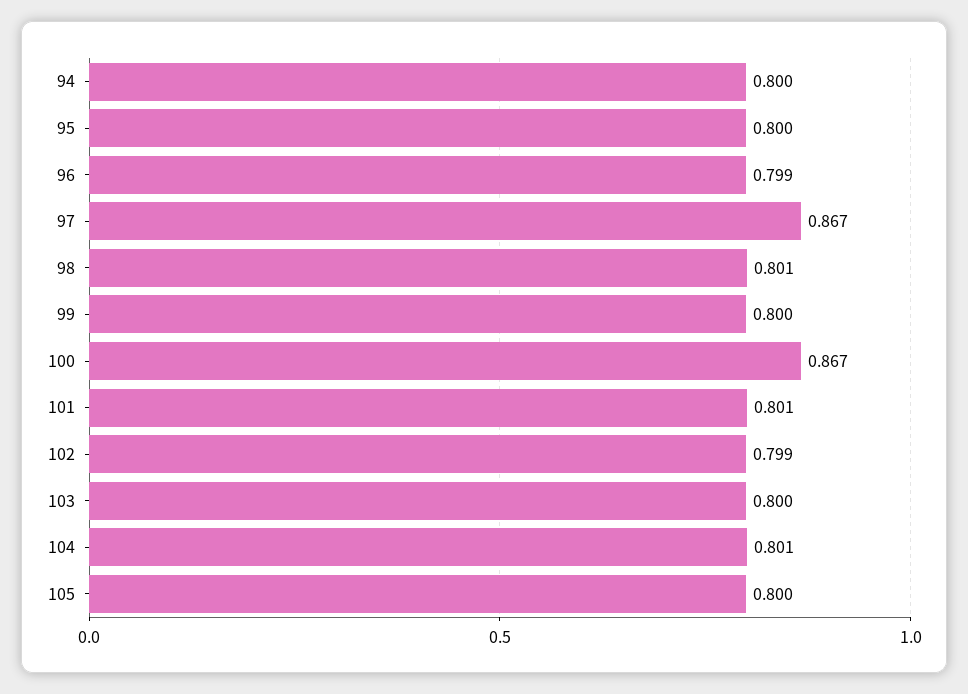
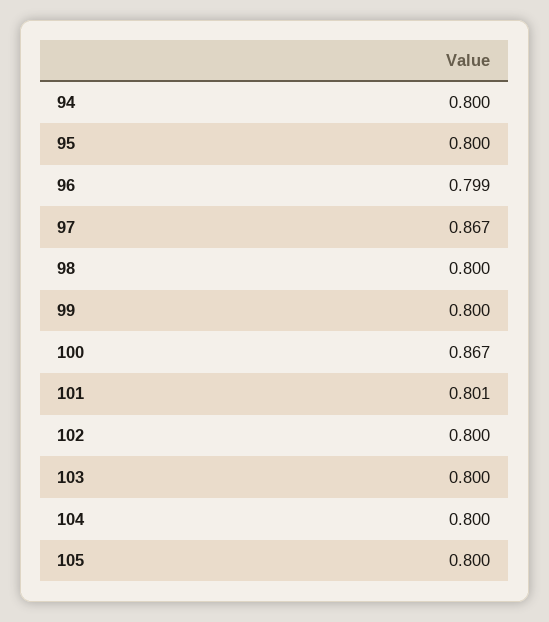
  {
    "94": 0.8,
    "95": 0.8,
    "96": 0.799,
    "97": 0.867,
-   "98": 0.801,
+   "98": 0.8,
    "99": 0.8,
    "100": 0.867,
    "101": 0.801,
-   "102": 0.799,
+   "102": 0.8,
    "103": 0.8,
-   "104": 0.801,
+   "104": 0.8,
    "105": 0.8
  }

